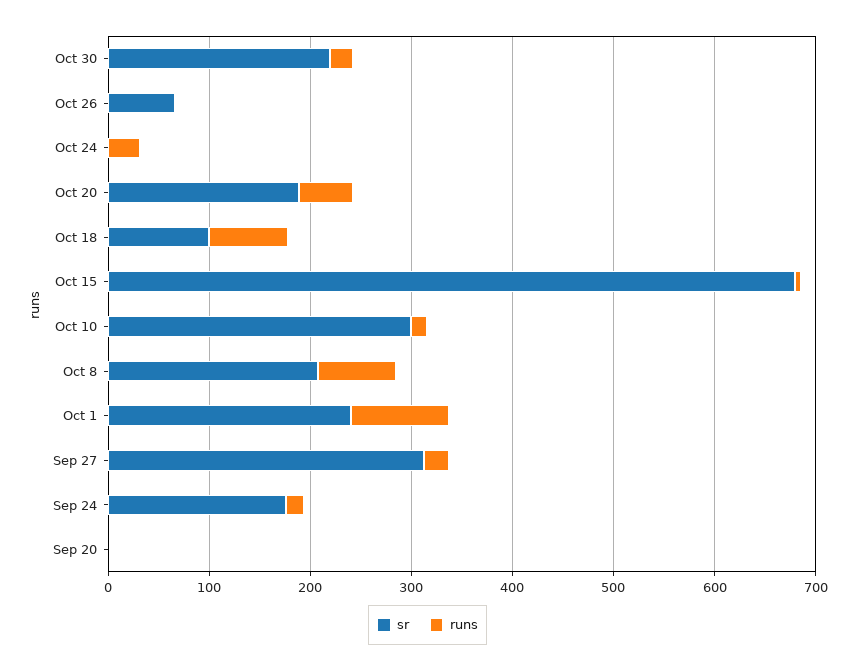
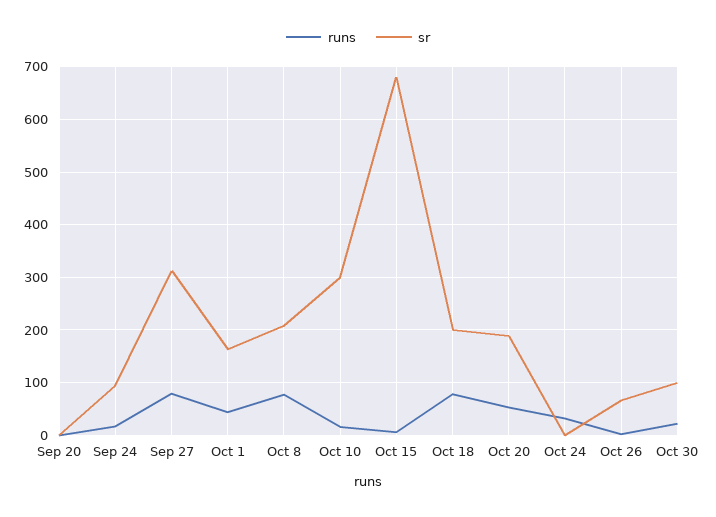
  {
    "sr": {
-     "Oct 30": 220,
+     "Oct 30": 100,
      "Oct 26": 60,
      "Oct 24": 0,
      "Oct 20": 180,
-     "Oct 18": 100,
+     "Oct 18": 200,
      "Oct 15": 680,
      "Oct 10": 300,
      "Oct 8": 200,
-     "Oct 1": 240,
+     "Oct 1": 160,
      "Sep 27": 320,
-     "Sep 24": 180,
+     "Sep 24": 100,
      "Sep 20": 0
    },
    "runs": {
      "Oct 30": 20,
      "Oct 26": 0,
      "Oct 24": 40,
      "Oct 20": 60,
      "Oct 18": 80,
      "Oct 15": 0,
      "Oct 10": 20,
      "Oct 8": 80,
-     "Oct 1": 100,
+     "Oct 1": 40,
-     "Sep 27": 20,
+     "Sep 27": 80,
      "Sep 24": 20,
      "Sep 20": 0
    }
  }

